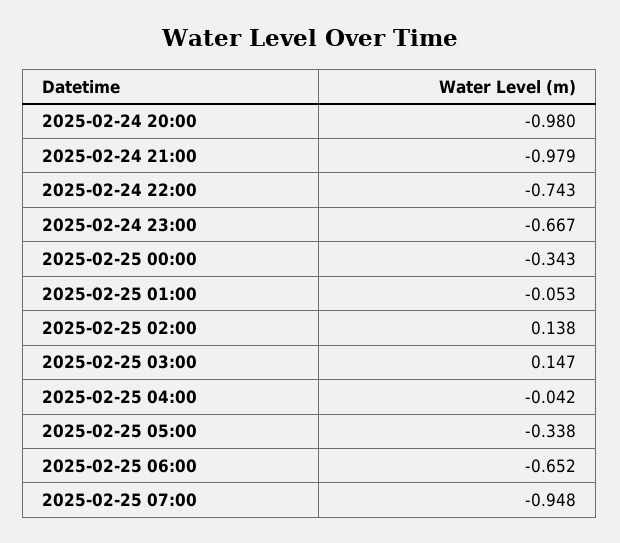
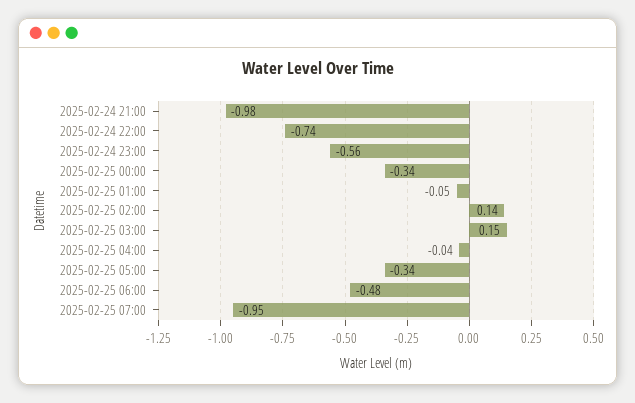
  {
-   "2025-02-24 20:00": -0.98,
    "2025-02-24 21:00": -0.979,
    "2025-02-24 22:00": -0.743,
-   "2025-02-24 23:00": -0.667,
+   "2025-02-24 23:00": -0.56,
    "2025-02-25 00:00": -0.343,
    "2025-02-25 01:00": -0.053,
    "2025-02-25 02:00": 0.138,
    "2025-02-25 03:00": 0.147,
    "2025-02-25 04:00": -0.042,
    "2025-02-25 05:00": -0.338,
-   "2025-02-25 06:00": -0.652,
+   "2025-02-25 06:00": -0.48,
    "2025-02-25 07:00": -0.948
  }

